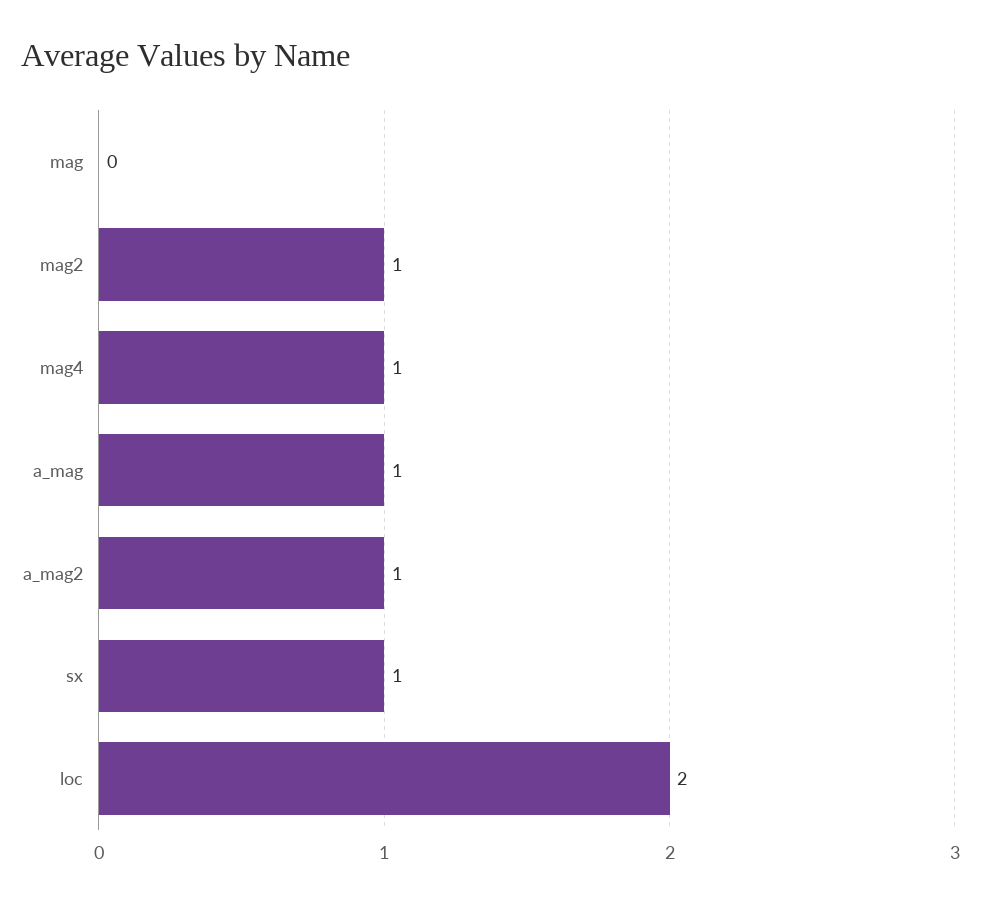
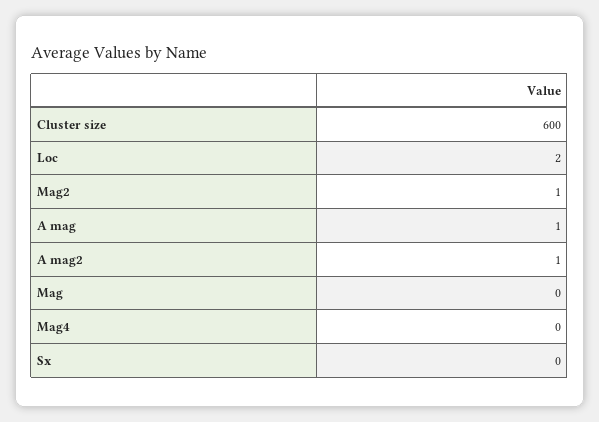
  {
    "mag": 0,
    "mag2": 1,
-   "mag4": 1,
+   "mag4": 0,
    "a_mag": 1,
    "a_mag2": 1,
-   "sx": 1,
+   "sx": 0,
-   "loc": 2
+   "loc": 2,
+   "Cluster size": 600
  }

